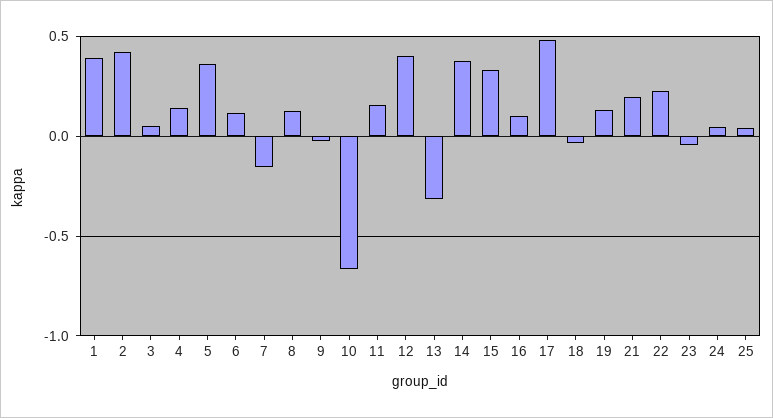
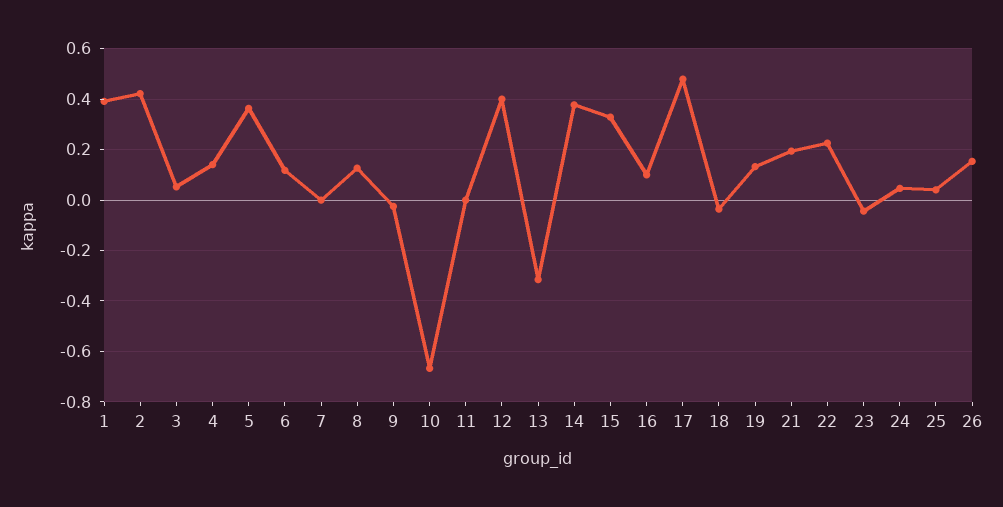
  {
    "1": 0.4,
    "2": 0.425,
    "3": 0.05,
    "4": 0.15,
    "5": 0.375,
    "6": 0.125,
-   "7": -0.15,
+   "7": 0,
    "8": 0.125,
    "9": -0.025,
    "10": -0.675,
-   "11": 0.15,
+   "11": 0,
    "12": 0.4,
    "13": -0.325,
    "14": 0.375,
    "15": 0.325,
    "16": 0.1,
    "17": 0.475,
    "18": -0.025,
    "19": 0.125,
    "21": 0.2,
    "22": 0.225,
    "23": -0.05,
    "24": 0.05,
-   "25": 0.05
+   "25": 0.05,
+   "26": 0.15
  }

